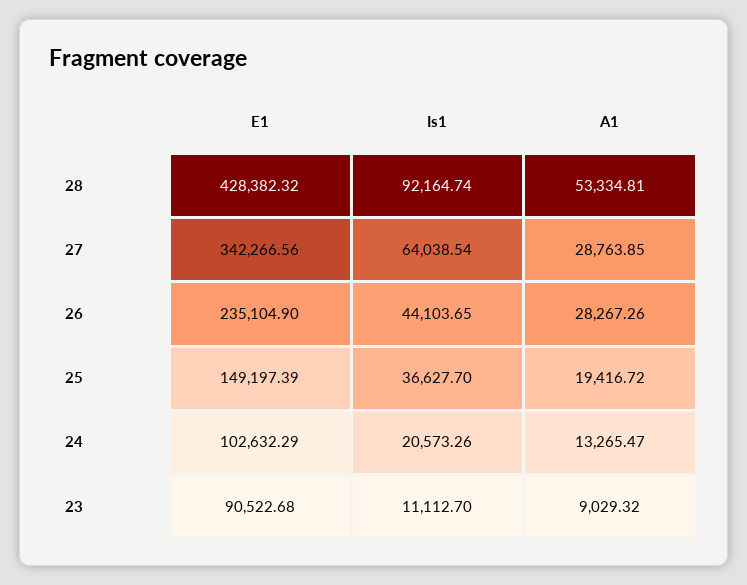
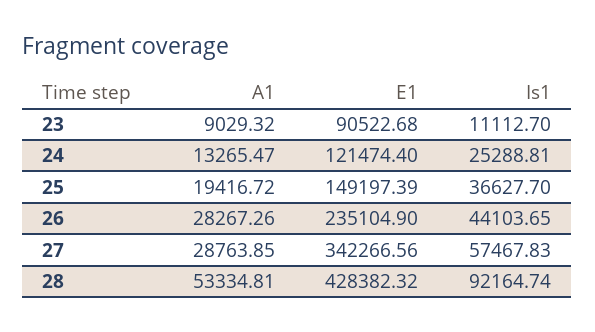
  {
    "E1": {
      "28": 428382.32,
      "27": 342266.56,
      "26": 235104.9,
      "25": 149197.39,
-     "24": 102632.29,
+     "24": 121474.4,
      "23": 90522.68
    },
    "Is1": {
      "28": 92164.74,
-     "27": 64038.54,
+     "27": 57467.83,
      "26": 44103.65,
      "25": 36627.7,
-     "24": 20573.26,
+     "24": 25288.81,
      "23": 11112.7
    },
    "A1": {
      "28": 53334.81,
      "27": 28763.85,
      "26": 28267.26,
      "25": 19416.72,
      "24": 13265.47,
      "23": 9029.32
    }
  }

